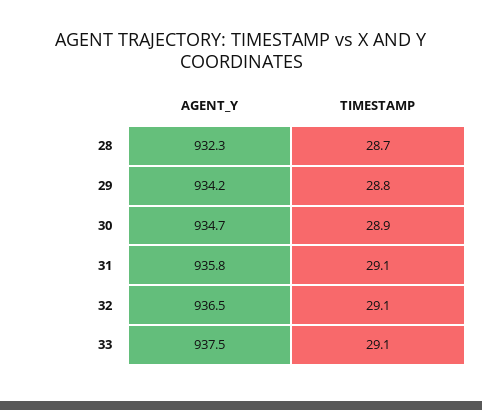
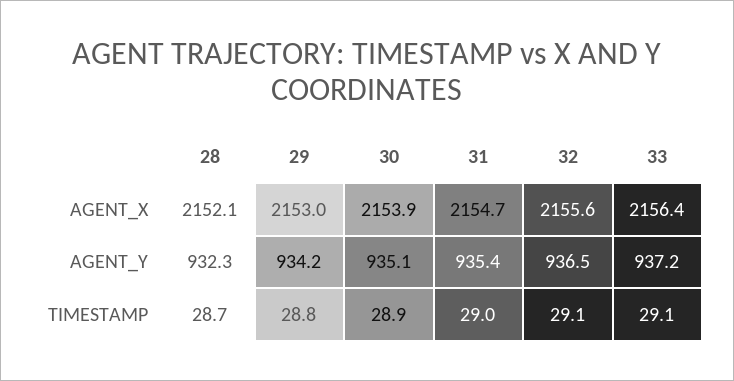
  {
    "AGENT_Y": {
      "28": 932.3,
      "29": 934.2,
-     "30": 934.7,
+     "30": 935.1,
-     "31": 935.8,
+     "31": 935.4,
      "32": 936.5,
-     "33": 937.5
+     "33": 937.2
    },
    "TIMESTAMP": {
      "28": 28.7,
      "29": 28.8,
      "30": 28.9,
-     "31": 29.1,
+     "31": 29,
      "32": 29.1,
      "33": 29.1
-   }
+   },
+   "AGENT_X": {
+     "28": 2152.1,
+     "29": 2153,
+     "30": 2153.9,
+     "31": 2154.7,
+     "32": 2155.6,
+     "33": 2156.4
+   }
  }

